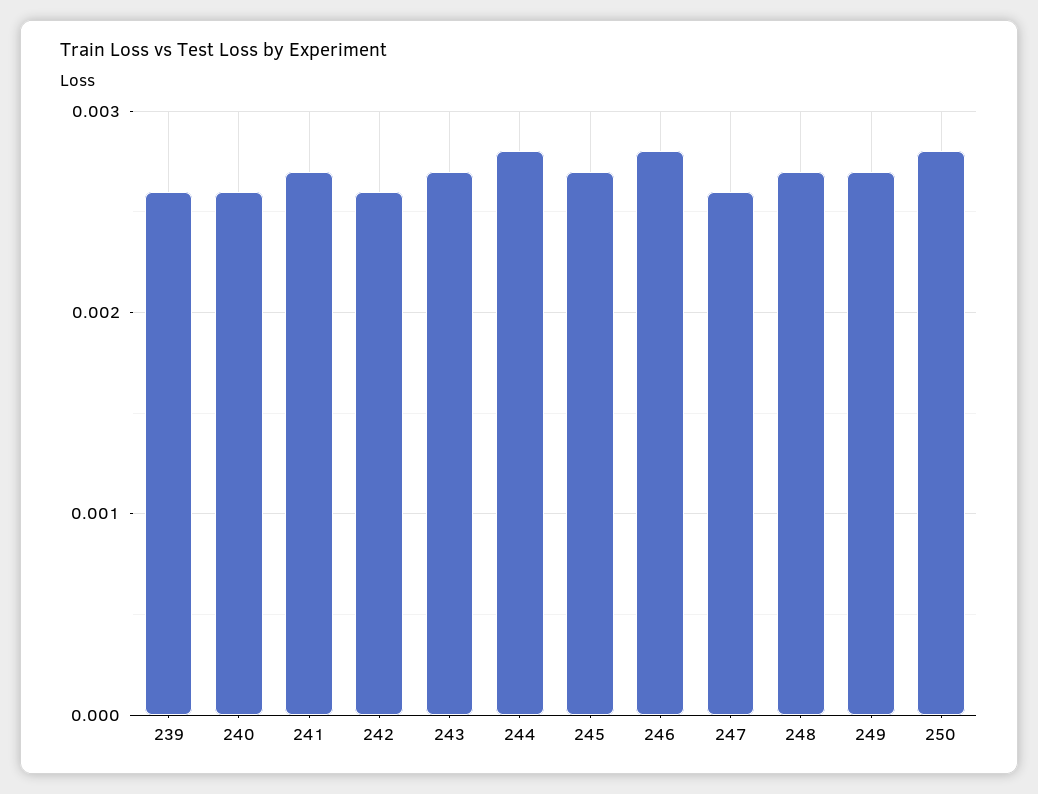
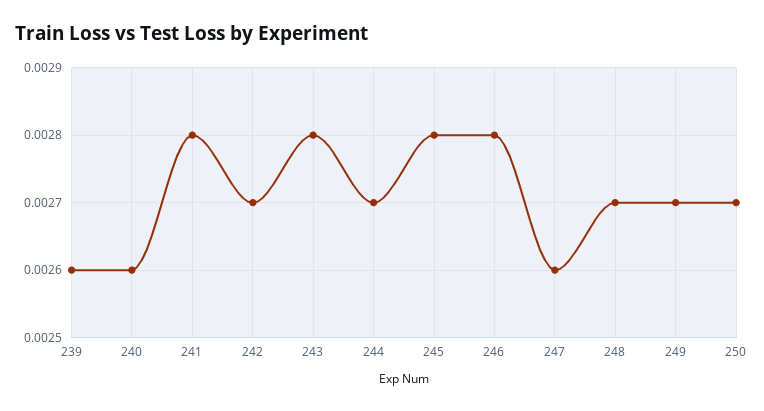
  {
    "239": 0.0026,
    "240": 0.0026,
-   "241": 0.0027,
+   "241": 0.0028,
-   "242": 0.0026,
+   "242": 0.0027,
-   "243": 0.0027,
+   "243": 0.0028,
-   "244": 0.0028,
+   "244": 0.0027,
-   "245": 0.0027,
+   "245": 0.0028,
    "246": 0.0028,
    "247": 0.0026,
    "248": 0.0027,
    "249": 0.0027,
-   "250": 0.0028
+   "250": 0.0027
  }

